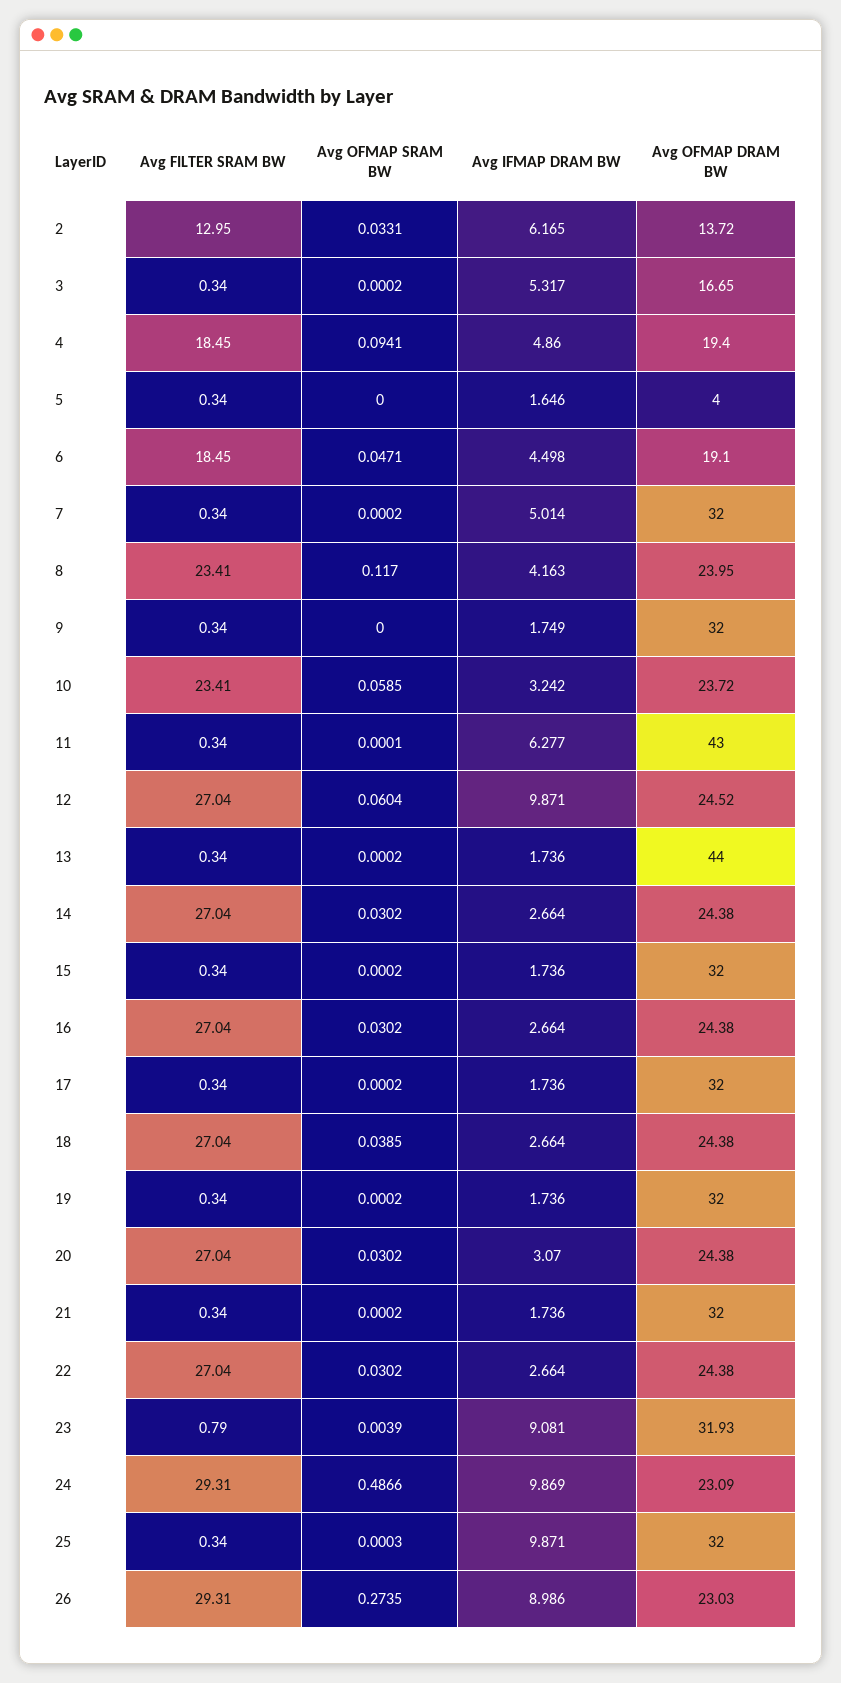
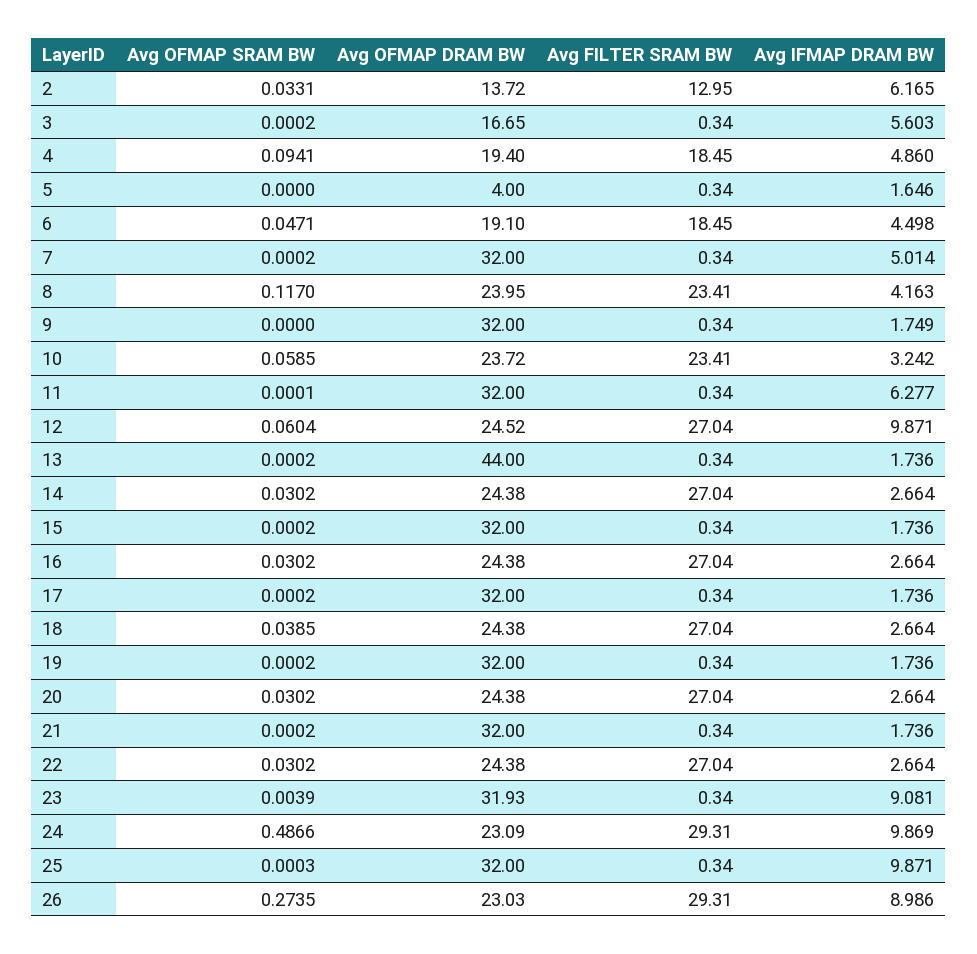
  {
    "Avg FILTER SRAM BW": {
      "2": 12.95,
      "3": 0.34,
      "4": 18.45,
      "5": 0.34,
      "6": 18.45,
      "7": 0.34,
      "8": 23.41,
      "9": 0.34,
      "10": 23.41,
      "11": 0.34,
      "12": 27.04,
      "13": 0.34,
      "14": 27.04,
      "15": 0.34,
      "16": 27.04,
      "17": 0.34,
      "18": 27.04,
      "19": 0.34,
      "20": 27.04,
      "21": 0.34,
      "22": 27.04,
-     "23": 0.79,
+     "23": 0.34,
      "24": 29.31,
      "25": 0.34,
      "26": 29.31
    },
    "Avg OFMAP SRAM BW": {
      "2": 0.0331,
      "3": 0.0002,
      "4": 0.0941,
      "5": 0,
      "6": 0.0471,
      "7": 0.0002,
      "8": 0.117,
      "9": 0,
      "10": 0.0585,
      "11": 0.0001,
      "12": 0.0604,
      "13": 0.0002,
      "14": 0.0302,
      "15": 0.0002,
      "16": 0.0302,
      "17": 0.0002,
      "18": 0.0385,
      "19": 0.0002,
      "20": 0.0302,
      "21": 0.0002,
      "22": 0.0302,
      "23": 0.0039,
      "24": 0.4866,
      "25": 0.0003,
      "26": 0.2735
    },
    "Avg IFMAP DRAM BW": {
      "2": 6.165,
-     "3": 5.317,
+     "3": 5.603,
      "4": 4.86,
      "5": 1.646,
      "6": 4.498,
      "7": 5.014,
      "8": 4.163,
      "9": 1.749,
      "10": 3.242,
      "11": 6.277,
      "12": 9.871,
      "13": 1.736,
      "14": 2.664,
      "15": 1.736,
      "16": 2.664,
      "17": 1.736,
      "18": 2.664,
      "19": 1.736,
-     "20": 3.07,
+     "20": 2.664,
      "21": 1.736,
      "22": 2.664,
      "23": 9.081,
      "24": 9.869,
      "25": 9.871,
      "26": 8.986
    },
    "Avg OFMAP DRAM BW": {
      "2": 13.72,
      "3": 16.65,
      "4": 19.4,
      "5": 4,
      "6": 19.1,
      "7": 32,
      "8": 23.95,
      "9": 32,
      "10": 23.72,
-     "11": 43,
+     "11": 32,
      "12": 24.52,
      "13": 44,
      "14": 24.38,
      "15": 32,
      "16": 24.38,
      "17": 32,
      "18": 24.38,
      "19": 32,
      "20": 24.38,
      "21": 32,
      "22": 24.38,
      "23": 31.93,
      "24": 23.09,
      "25": 32,
      "26": 23.03
    }
  }

